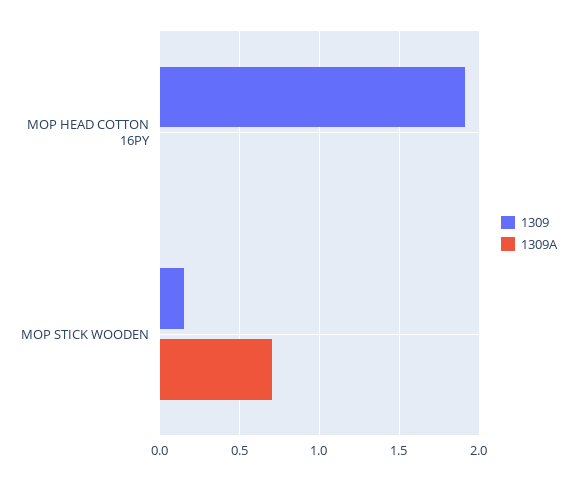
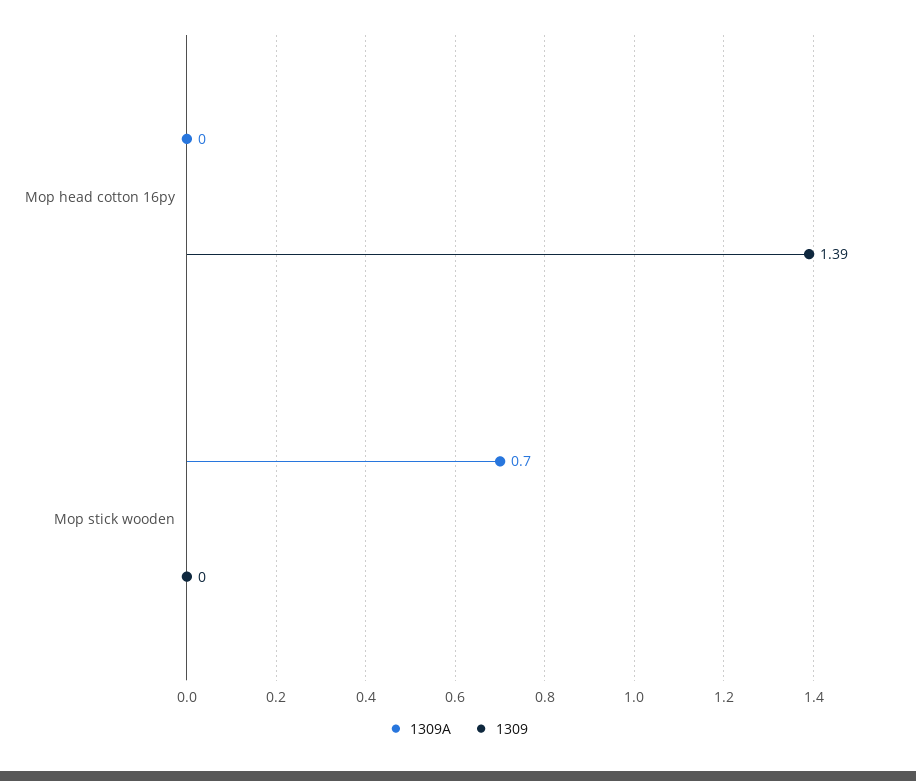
  {
    "1309": {
-     "MOP HEAD COTTON 16PY": 1.9,
+     "MOP HEAD COTTON 16PY": 1.39,
-     "MOP STICK WOODEN": 0.15
+     "MOP STICK WOODEN": 0
    },
    "1309A": {
      "MOP HEAD COTTON 16PY": 0,
      "MOP STICK WOODEN": 0.7
    }
  }

